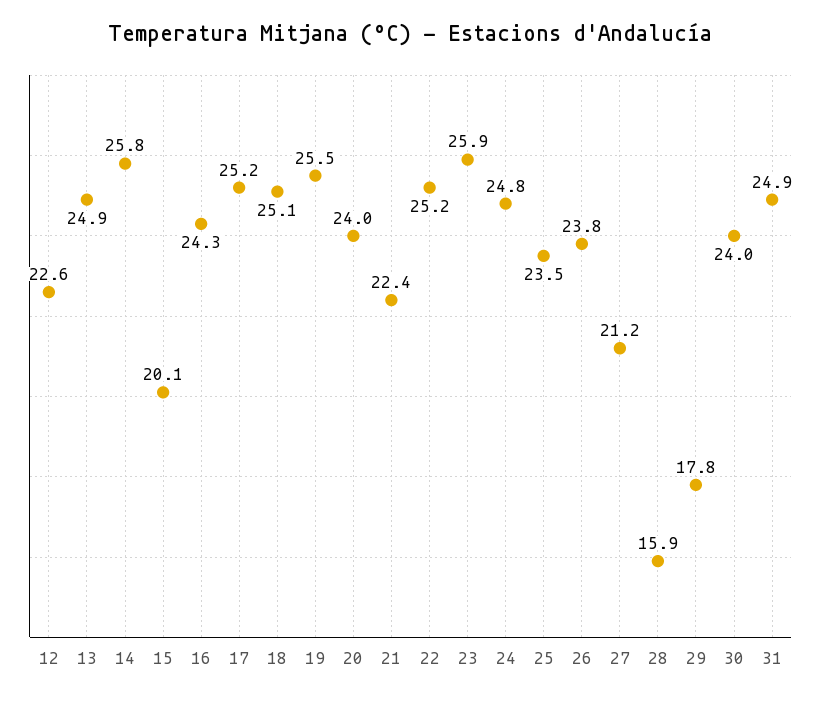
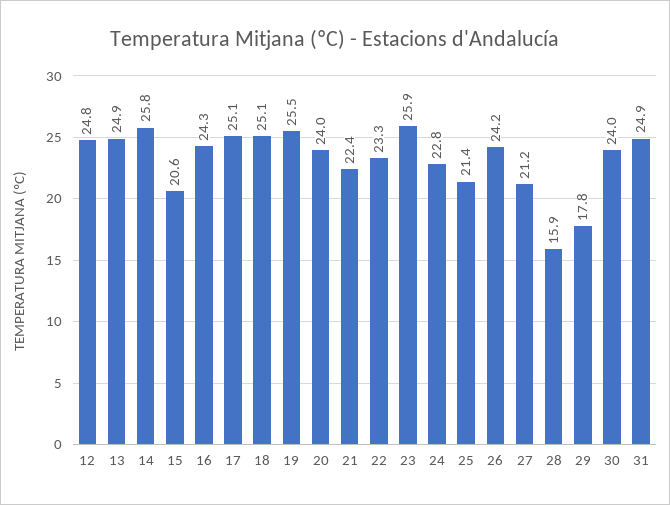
  {
-   "12": 22.6,
+   "12": 24.8,
    "13": 24.9,
    "14": 25.8,
-   "15": 20.1,
+   "15": 20.6,
    "16": 24.3,
-   "17": 25.2,
+   "17": 25.1,
    "18": 25.1,
    "19": 25.5,
    "20": 24,
    "21": 22.4,
-   "22": 25.2,
+   "22": 23.3,
    "23": 25.9,
-   "24": 24.8,
+   "24": 22.8,
-   "25": 23.5,
+   "25": 21.4,
-   "26": 23.8,
+   "26": 24.2,
    "27": 21.2,
    "28": 15.9,
    "29": 17.8,
    "30": 24,
    "31": 24.9
  }

